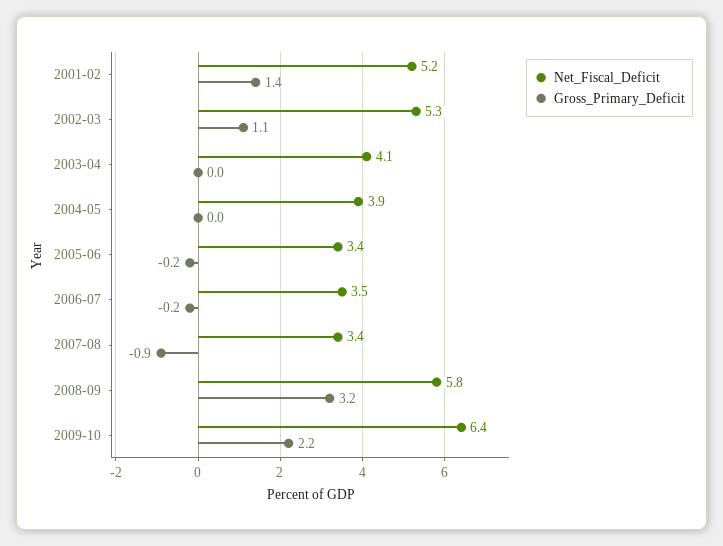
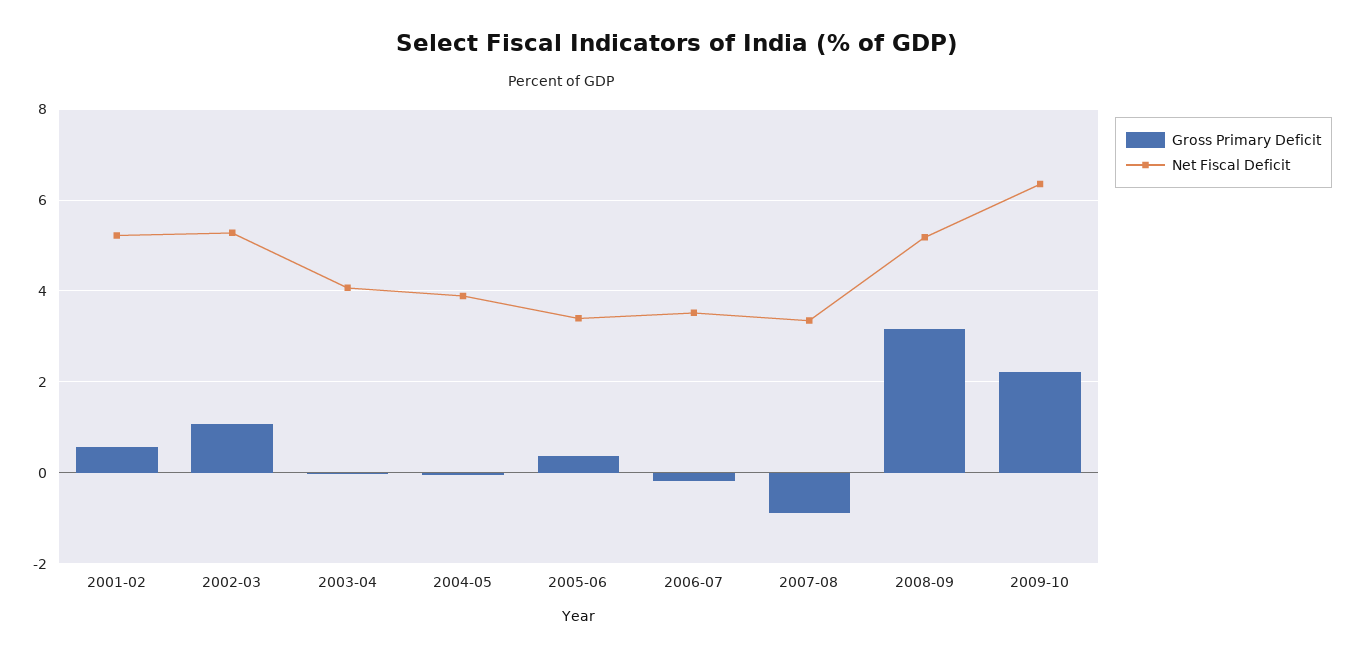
  {
    "Net_Fiscal_Deficit": {
      "2001-02": 5.2,
      "2002-03": 5.3,
      "2003-04": 4.1,
      "2004-05": 3.9,
      "2005-06": 3.4,
      "2006-07": 3.5,
      "2007-08": 3.4,
-     "2008-09": 5.8,
+     "2008-09": 5.2,
      "2009-10": 6.4
    },
    "Gross_Primary_Deficit": {
-     "2001-02": 1.4,
+     "2001-02": 0.6,
      "2002-03": 1.1,
      "2003-04": 0,
      "2004-05": 0,
-     "2005-06": -0.2,
+     "2005-06": 0.4,
      "2006-07": -0.2,
      "2007-08": -0.9,
      "2008-09": 3.2,
      "2009-10": 2.2
    }
  }

